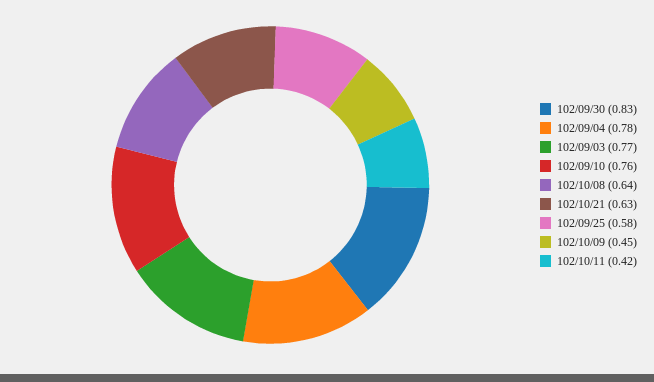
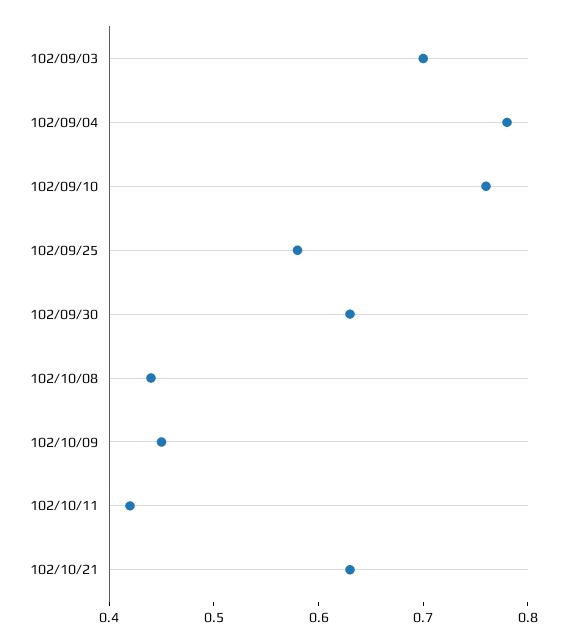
  {
-   "102/09/30": 0.83,
+   "102/09/30": 0.63,
    "102/09/04": 0.78,
-   "102/09/03": 0.77,
+   "102/09/03": 0.7,
    "102/09/10": 0.76,
-   "102/10/08": 0.64,
+   "102/10/08": 0.44,
    "102/10/21": 0.63,
    "102/09/25": 0.58,
    "102/10/09": 0.45,
    "102/10/11": 0.42
  }

